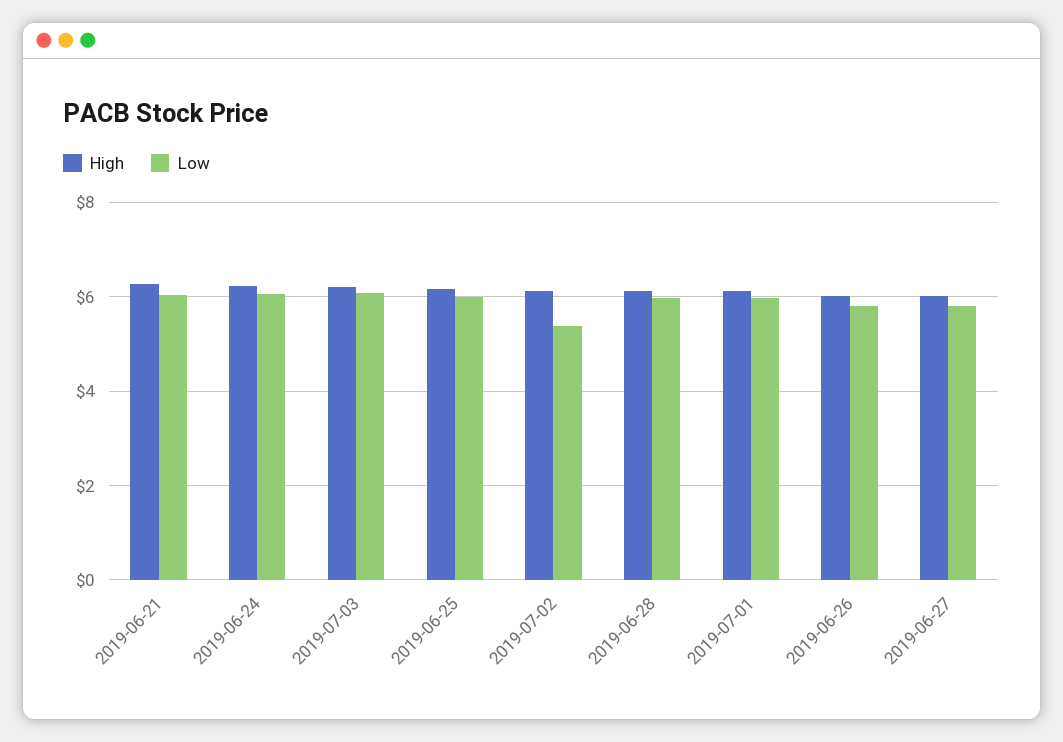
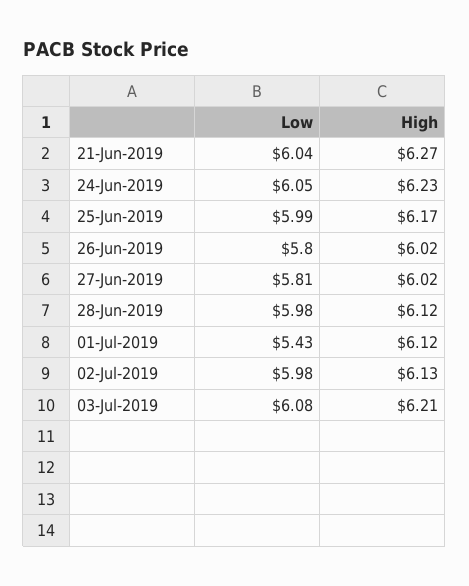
  {
    "High": {
      "2019-06-21": 6.27,
      "2019-06-24": 6.23,
      "2019-07-03": 6.21,
      "2019-06-25": 6.17,
      "2019-07-02": 6.13,
      "2019-06-28": 6.12,
      "2019-07-01": 6.12,
      "2019-06-26": 6.02,
      "2019-06-27": 6.02
    },
    "Low": {
      "2019-06-21": 6.04,
      "2019-06-24": 6.05,
      "2019-07-03": 6.08,
      "2019-06-25": 5.99,
-     "2019-07-02": 5.4,
+     "2019-07-02": 5.98,
      "2019-06-28": 5.98,
-     "2019-07-01": 6,
+     "2019-07-01": 5.43,
      "2019-06-26": 5.8,
      "2019-06-27": 5.81
    }
  }

